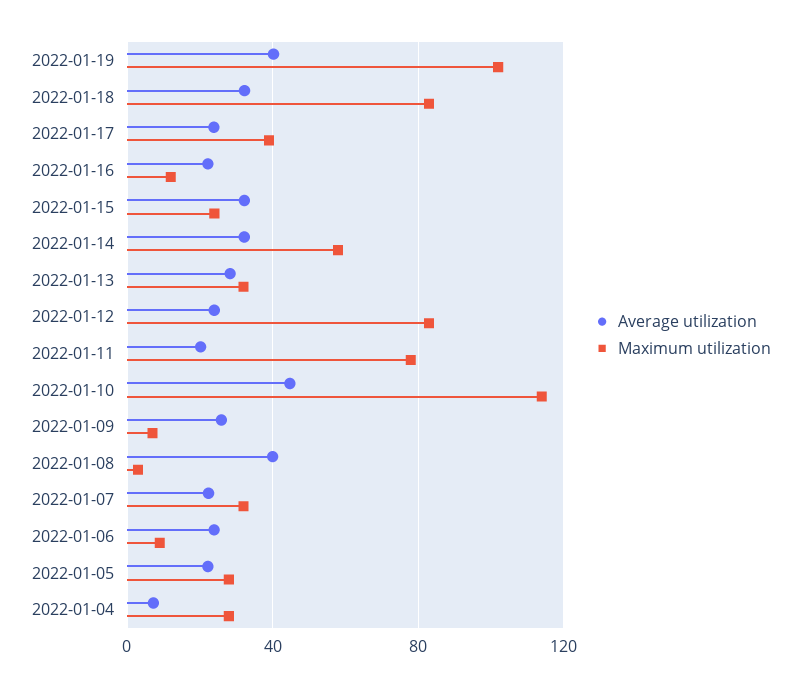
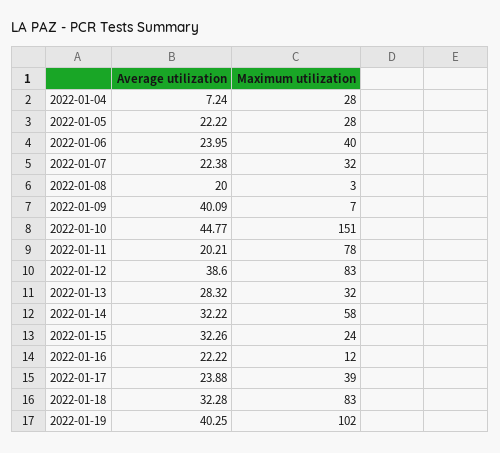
  {
    "Average utilization": {
      "2022-01-19": 40.25,
      "2022-01-18": 32.28,
      "2022-01-17": 23.88,
      "2022-01-16": 22.22,
      "2022-01-15": 32.26,
      "2022-01-14": 32.22,
      "2022-01-13": 28.32,
-     "2022-01-12": 25,
+     "2022-01-12": 38.6,
      "2022-01-11": 20.21,
      "2022-01-10": 44.77,
-     "2022-01-09": 25,
+     "2022-01-09": 40.09,
-     "2022-01-08": 40,
+     "2022-01-08": 20,
      "2022-01-07": 22.38,
      "2022-01-06": 23.95,
      "2022-01-05": 22.22,
      "2022-01-04": 7.24
    },
    "Maximum utilization": {
      "2022-01-19": 102,
      "2022-01-18": 83,
      "2022-01-17": 39,
      "2022-01-16": 12,
      "2022-01-15": 24,
      "2022-01-14": 58,
      "2022-01-13": 32,
      "2022-01-12": 83,
      "2022-01-11": 78,
-     "2022-01-10": 115,
+     "2022-01-10": 151,
      "2022-01-09": 7,
      "2022-01-08": 3,
      "2022-01-07": 32,
-     "2022-01-06": 10,
+     "2022-01-06": 40,
      "2022-01-05": 28,
      "2022-01-04": 28
    }
  }

